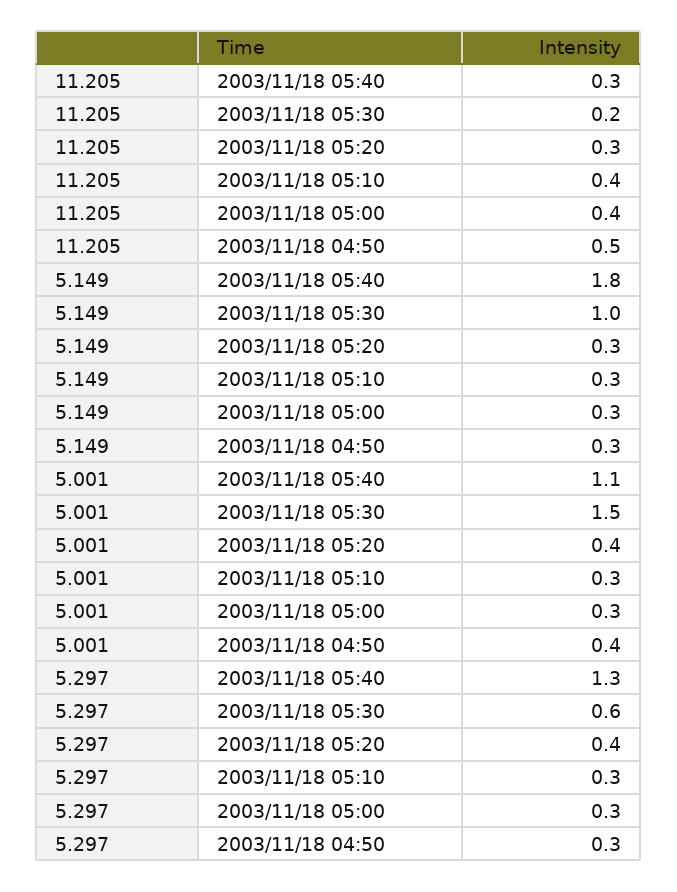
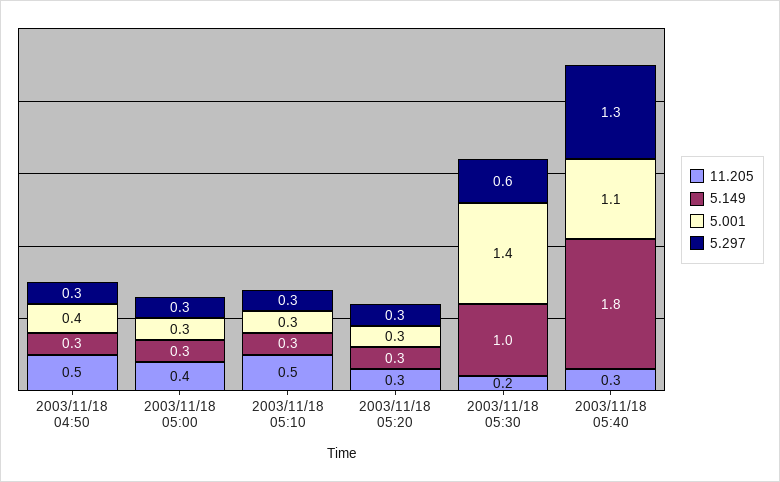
  {
    "11.205": {
      "2003/11/18 05:40": 0.3,
      "2003/11/18 05:30": 0.2,
      "2003/11/18 05:20": 0.3,
-     "2003/11/18 05:10": 0.4,
+     "2003/11/18 05:10": 0.5,
      "2003/11/18 05:00": 0.4,
      "2003/11/18 04:50": 0.5
    },
    "5.149": {
      "2003/11/18 05:40": 1.8,
      "2003/11/18 05:30": 1,
      "2003/11/18 05:20": 0.3,
      "2003/11/18 05:10": 0.3,
      "2003/11/18 05:00": 0.3,
      "2003/11/18 04:50": 0.3
    },
    "5.001": {
      "2003/11/18 05:40": 1.1,
-     "2003/11/18 05:30": 1.5,
+     "2003/11/18 05:30": 1.4,
-     "2003/11/18 05:20": 0.4,
+     "2003/11/18 05:20": 0.3,
      "2003/11/18 05:10": 0.3,
      "2003/11/18 05:00": 0.3,
      "2003/11/18 04:50": 0.4
    },
    "5.297": {
      "2003/11/18 05:40": 1.3,
      "2003/11/18 05:30": 0.6,
-     "2003/11/18 05:20": 0.4,
+     "2003/11/18 05:20": 0.3,
      "2003/11/18 05:10": 0.3,
      "2003/11/18 05:00": 0.3,
      "2003/11/18 04:50": 0.3
    }
  }

